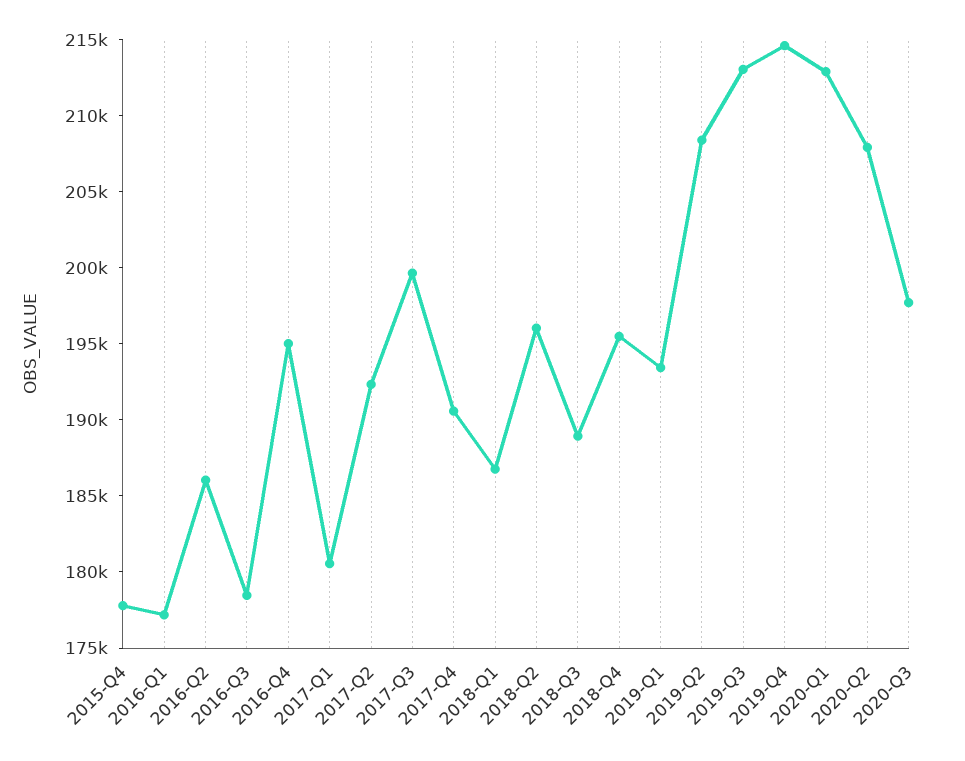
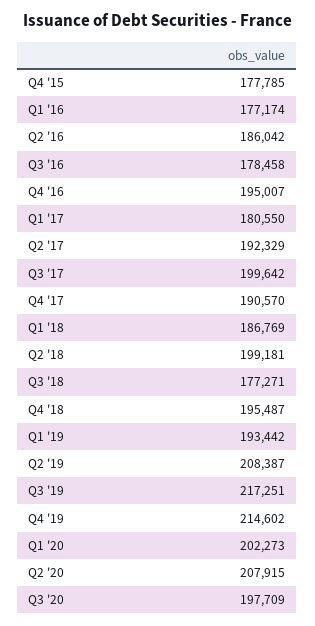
  {
    "2015-Q4": 177785,
    "2016-Q1": 177174,
    "2016-Q2": 186042,
    "2016-Q3": 178458,
    "2016-Q4": 195007,
    "2017-Q1": 180550,
    "2017-Q2": 192329,
    "2017-Q3": 199642,
    "2017-Q4": 190570,
    "2018-Q1": 186769,
-   "2018-Q2": 196000,
+   "2018-Q2": 199181,
-   "2018-Q3": 189000,
+   "2018-Q3": 177271,
    "2018-Q4": 195487,
    "2019-Q1": 193442,
    "2019-Q2": 208387,
-   "2019-Q3": 213000,
+   "2019-Q3": 217251,
    "2019-Q4": 214602,
-   "2020-Q1": 213000,
+   "2020-Q1": 202273,
    "2020-Q2": 207915,
    "2020-Q3": 197709
  }

